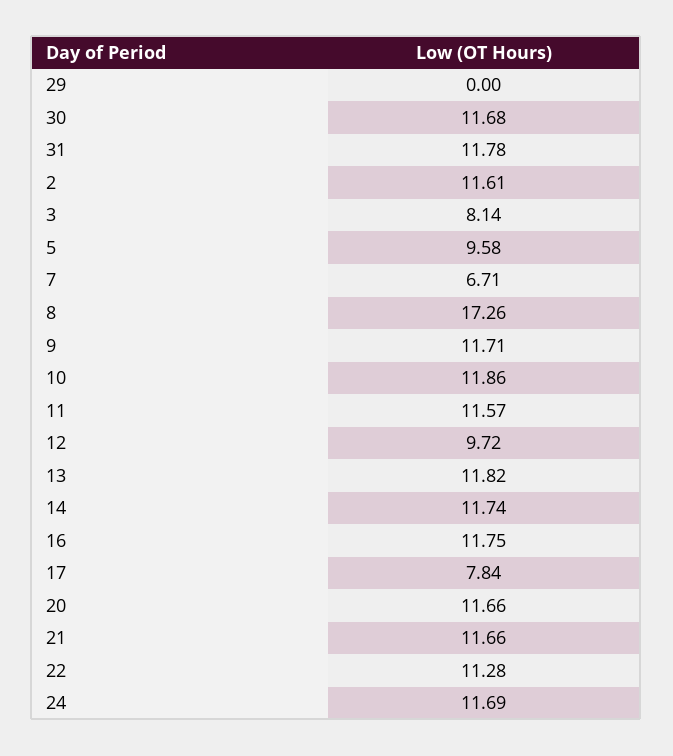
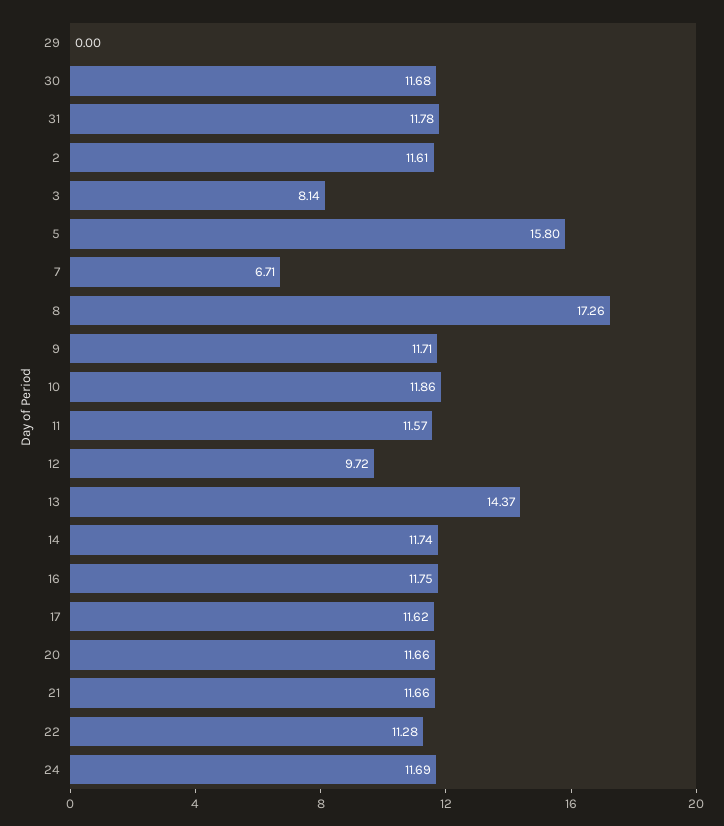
  {
    "29": 0,
    "30": 11.68,
    "31": 11.78,
    "2": 11.61,
    "3": 8.14,
-   "5": 9.58,
+   "5": 15.8,
    "7": 6.71,
    "8": 17.26,
    "9": 11.71,
    "10": 11.86,
    "11": 11.57,
    "12": 9.72,
-   "13": 11.82,
+   "13": 14.37,
    "14": 11.74,
    "16": 11.75,
-   "17": 7.84,
+   "17": 11.62,
    "20": 11.66,
    "21": 11.66,
    "22": 11.28,
    "24": 11.69
  }

